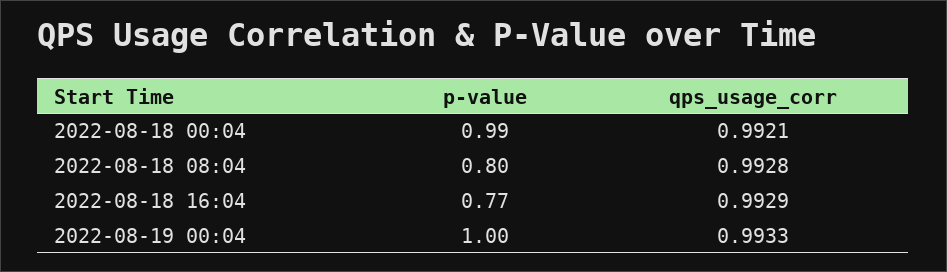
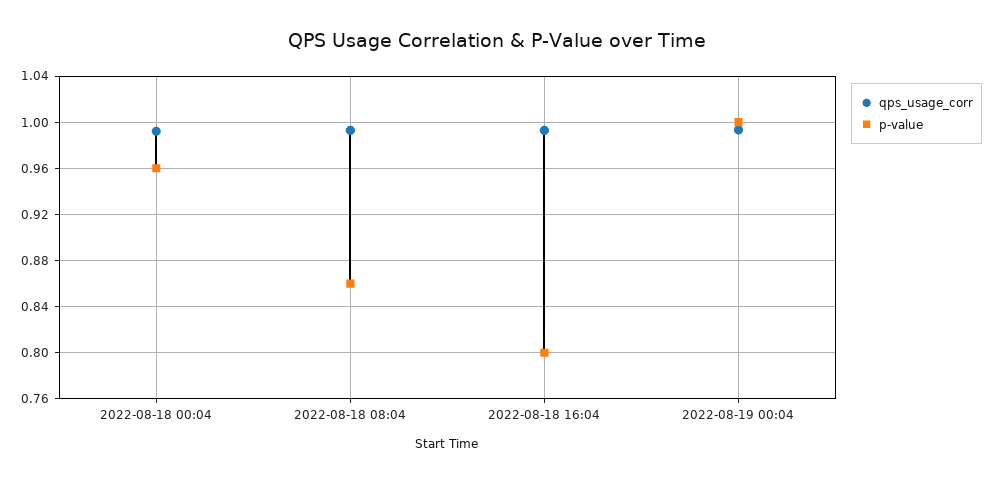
  {
    "p-value": {
-     "2022-08-18 00:04": 0.99,
+     "2022-08-18 00:04": 0.96,
-     "2022-08-18 08:04": 0.8,
+     "2022-08-18 08:04": 0.86,
-     "2022-08-18 16:04": 0.77,
+     "2022-08-18 16:04": 0.8,
      "2022-08-19 00:04": 1
    },
    "qps_usage_corr": {
      "2022-08-18 00:04": 0.9921,
      "2022-08-18 08:04": 0.9928,
      "2022-08-18 16:04": 0.9929,
      "2022-08-19 00:04": 0.9933
    }
  }

